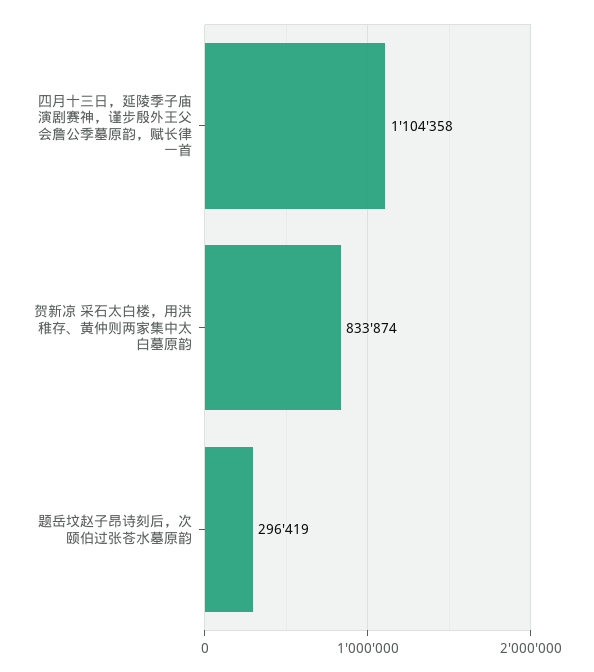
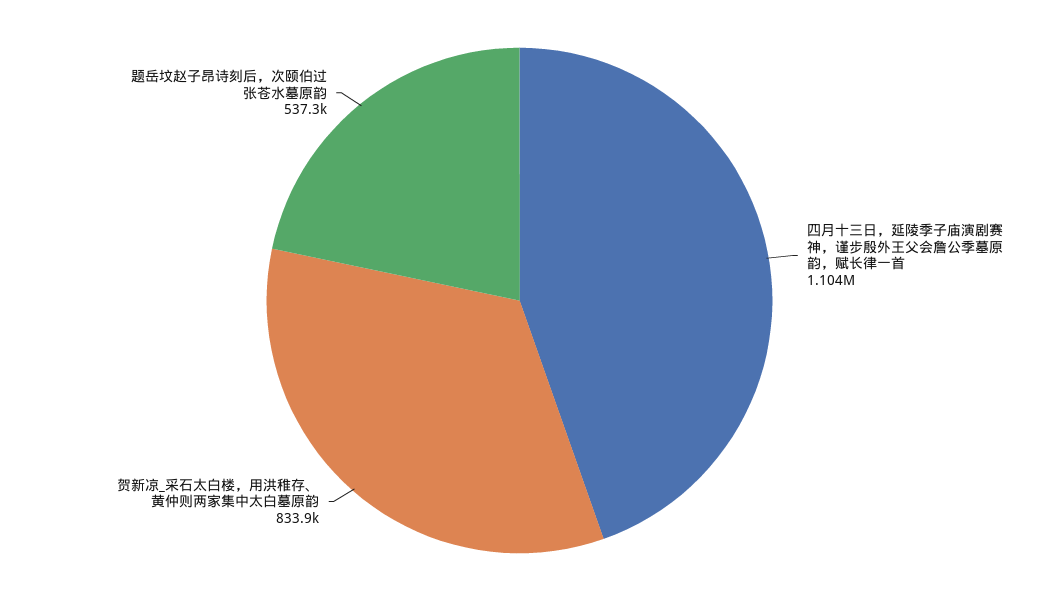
  {
    "四月十三日，延陵季子庙演剧赛神，谨步殷外王父会詹公季墓原韵，赋长律一首": 1104358,
    "贺新凉 采石太白楼，用洪稚存、黄仲则两家集中太白墓原韵": 833874,
-   "题岳坟赵子昂诗刻后，次颐伯过张苍水墓原韵": 296419
+   "题岳坟赵子昂诗刻后，次颐伯过张苍水墓原韵": 537300
  }

